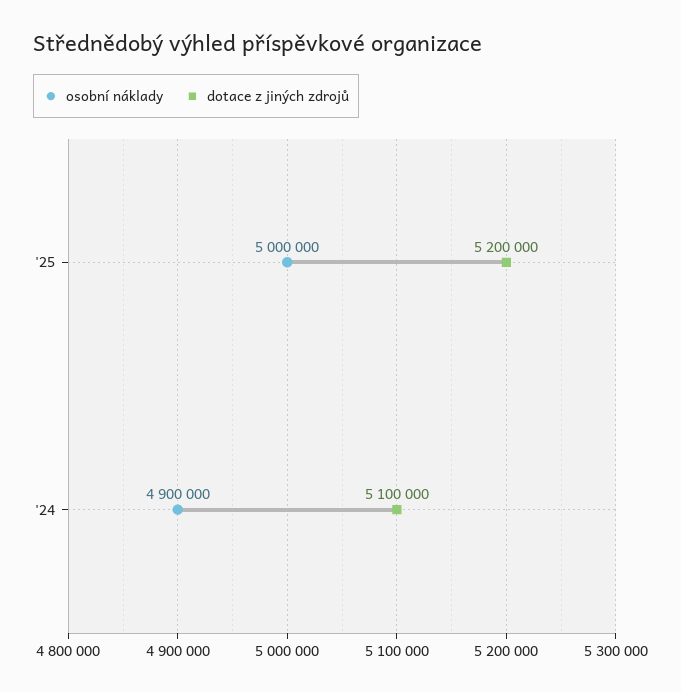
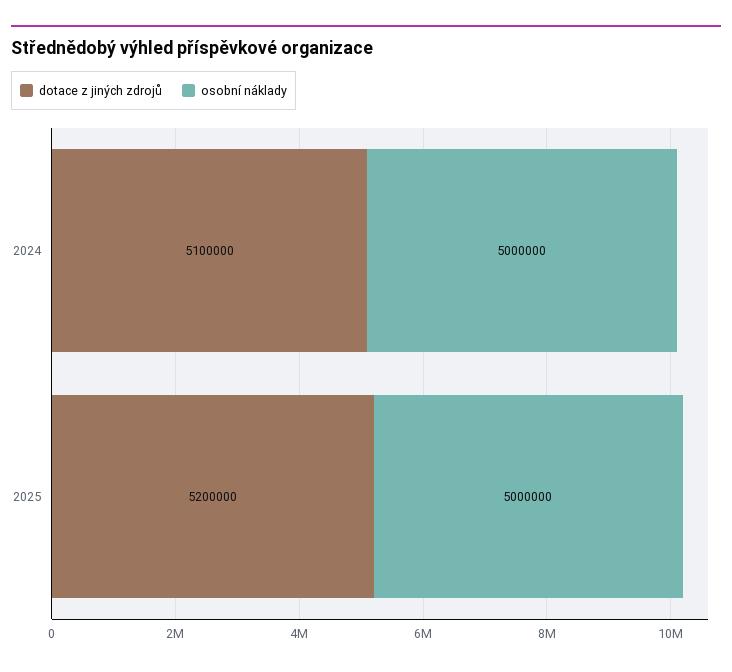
  {
    "osobní náklady": {
      "'25": 5000000,
-     "'24": 4900000
+     "'24": 5000000
    },
    "dotace z jiných zdrojů": {
      "'25": 5200000,
      "'24": 5100000
    }
  }

